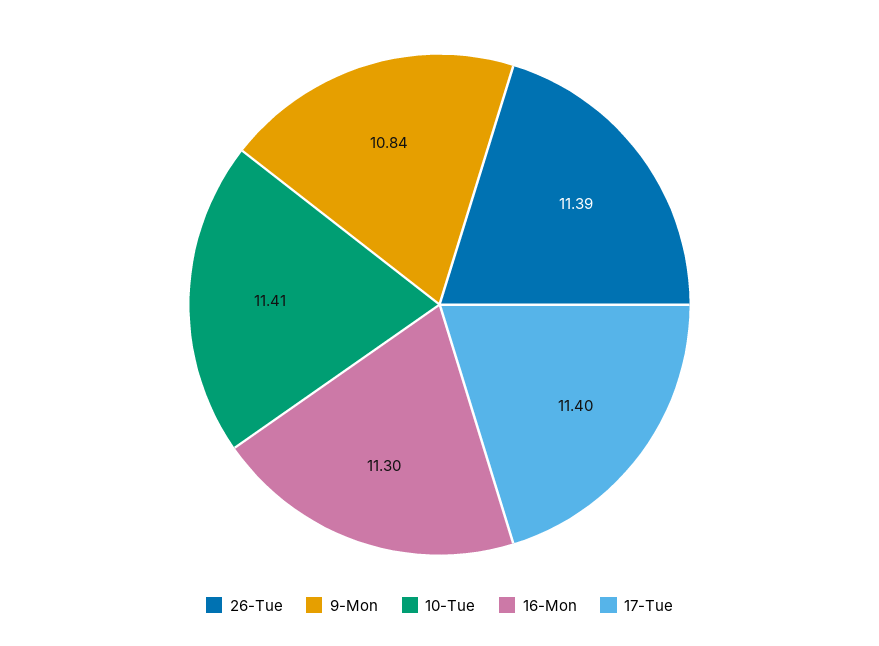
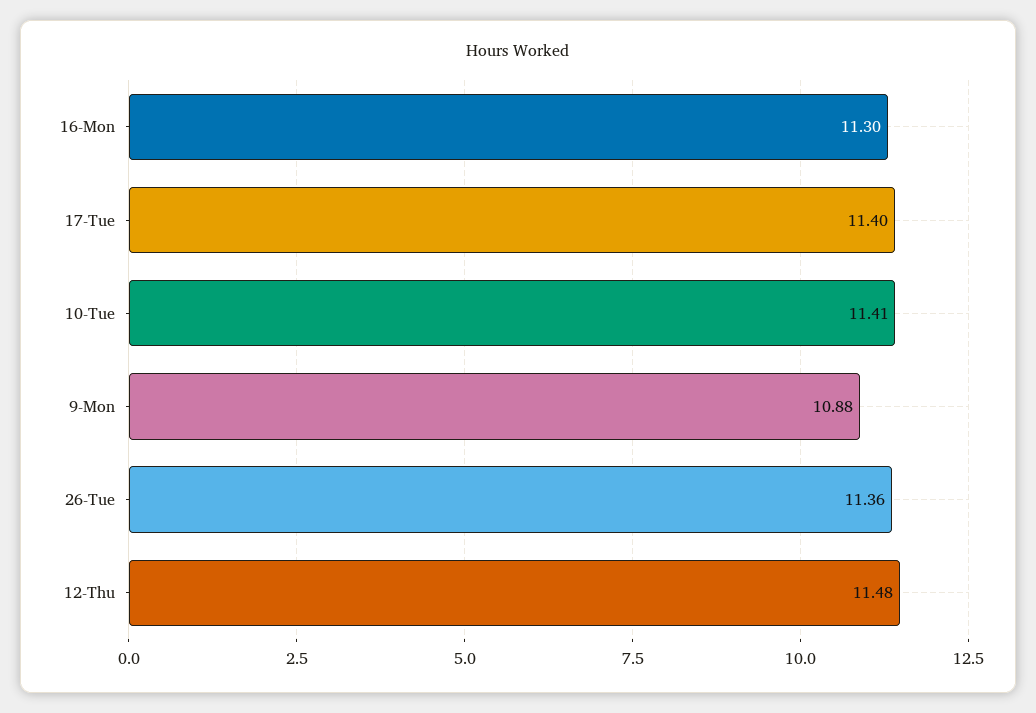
  {
-   "26-Tue": 11.39,
+   "26-Tue": 11.36,
-   "9-Mon": 10.84,
+   "9-Mon": 10.88,
    "10-Tue": 11.41,
    "16-Mon": 11.3,
-   "17-Tue": 11.4
+   "17-Tue": 11.4,
+   "12-Thu": 11.48
  }

